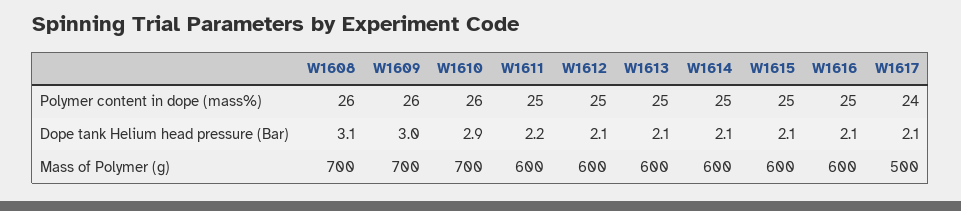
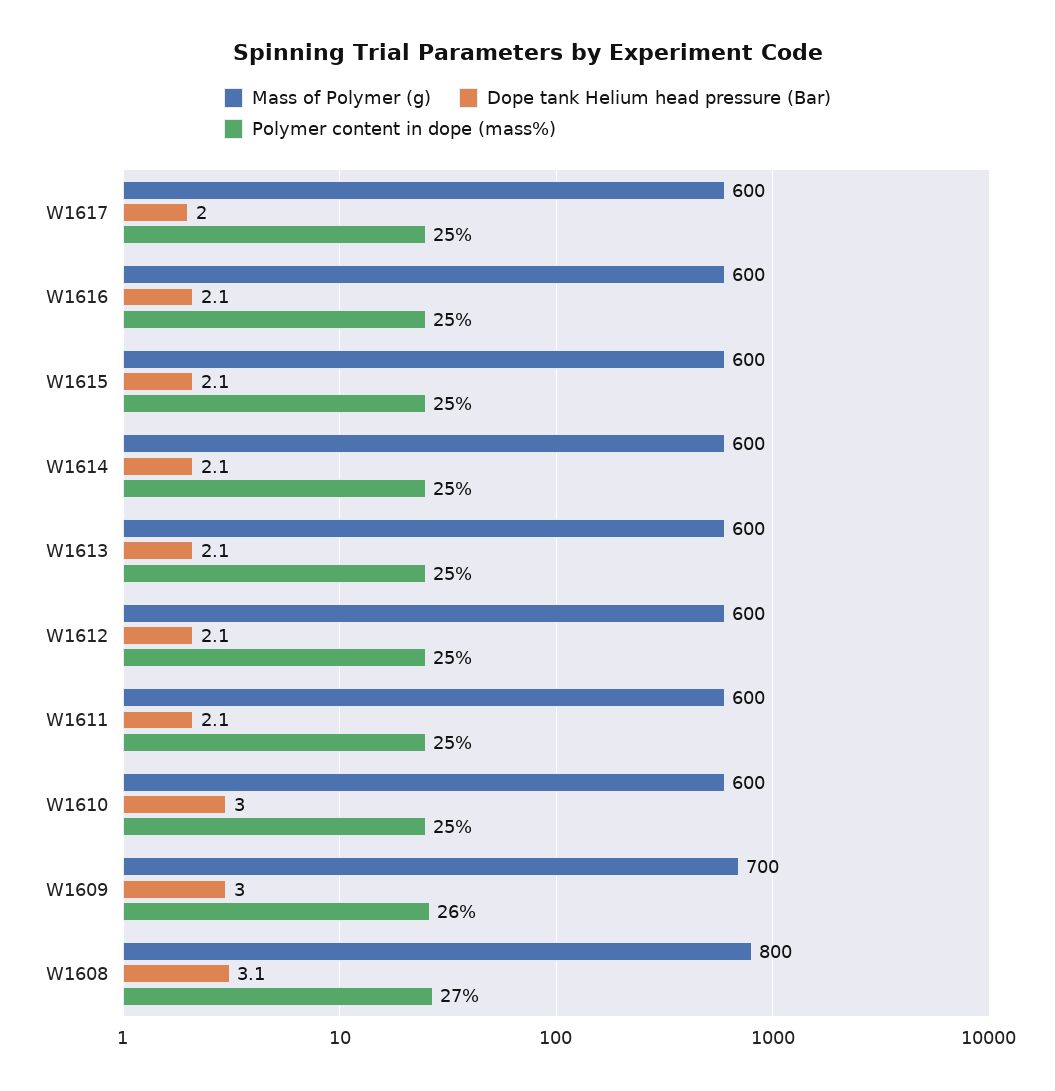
  {
    "Polymer content in dope (mass%)": {
-     "W1608": 26,
+     "W1608": 27,
      "W1609": 26,
-     "W1610": 26,
+     "W1610": 25,
      "W1611": 25,
      "W1612": 25,
      "W1613": 25,
      "W1614": 25,
      "W1615": 25,
      "W1616": 25,
-     "W1617": 24
+     "W1617": 25
    },
    "Dope tank Helium head pressure (Bar)": {
      "W1608": 3.1,
      "W1609": 3,
-     "W1610": 2.9,
+     "W1610": 3,
-     "W1611": 2.2,
+     "W1611": 2.1,
      "W1612": 2.1,
      "W1613": 2.1,
      "W1614": 2.1,
      "W1615": 2.1,
      "W1616": 2.1,
-     "W1617": 2.1
+     "W1617": 2
    },
    "Mass of Polymer (g)": {
-     "W1608": 700,
+     "W1608": 800,
      "W1609": 700,
-     "W1610": 700,
+     "W1610": 600,
      "W1611": 600,
      "W1612": 600,
      "W1613": 600,
      "W1614": 600,
      "W1615": 600,
      "W1616": 600,
-     "W1617": 500
+     "W1617": 600
    }
  }

